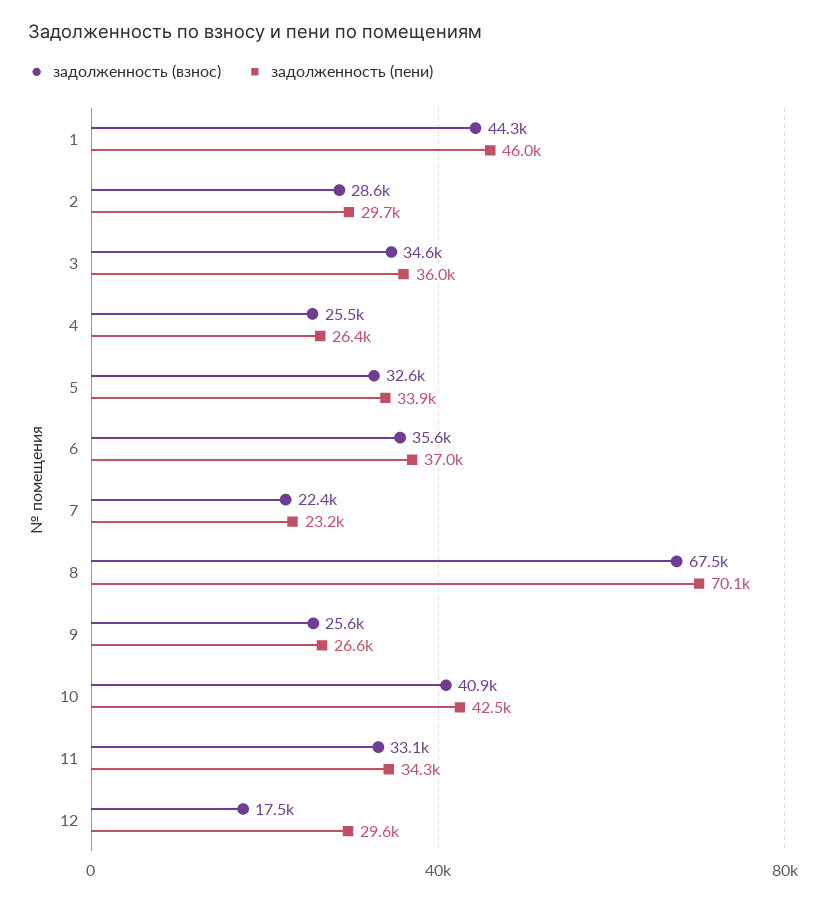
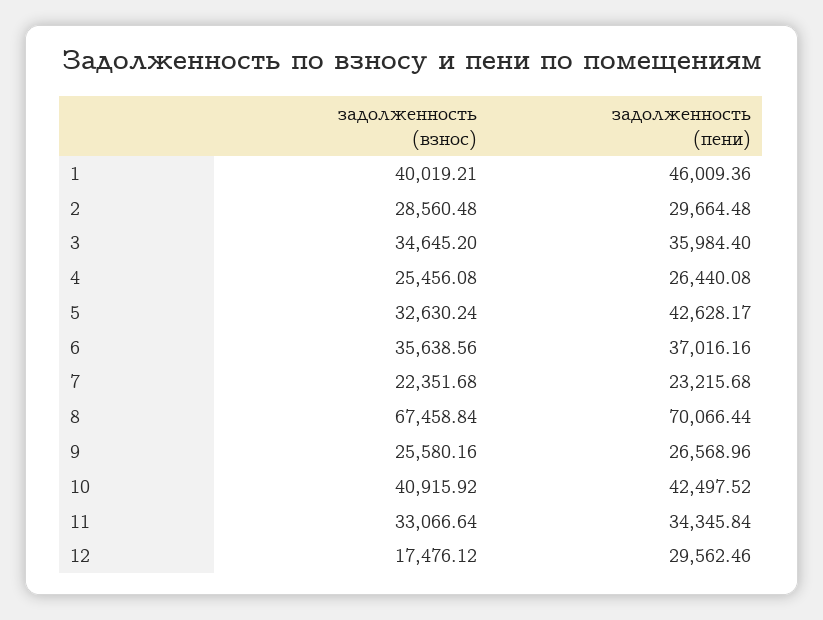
  {
    "задолженность (взнос)": {
-     "1": 44300,
+     "1": 40019.21,
      "2": 28560.48,
      "3": 34645.2,
      "4": 25456.08,
      "5": 32630.24,
      "6": 35638.56,
      "7": 22351.68,
      "8": 67458.84,
      "9": 25580.16,
      "10": 40915.92,
      "11": 33066.64,
      "12": 17476.12
    },
    "задолженность (пени)": {
      "1": 46009.36,
      "2": 29664.48,
      "3": 35984.4,
      "4": 26440.08,
-     "5": 33900,
+     "5": 42628.17,
      "6": 37016.16,
      "7": 23215.68,
      "8": 70066.44,
      "9": 26568.96,
      "10": 42497.52,
      "11": 34345.84,
      "12": 29562.46
    }
  }

